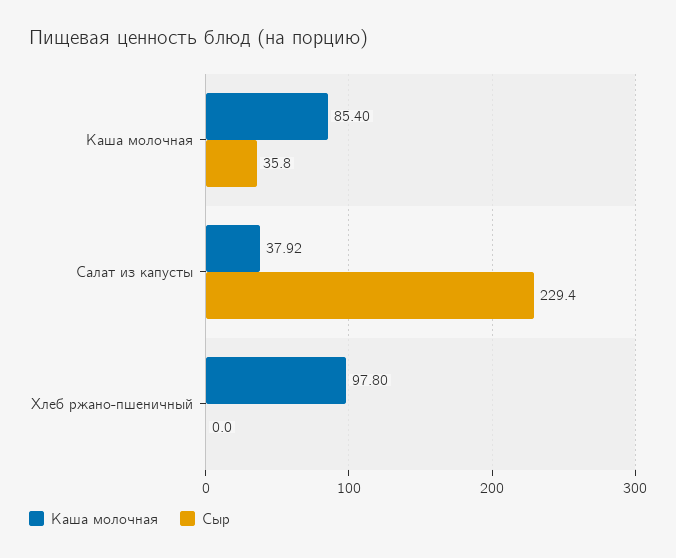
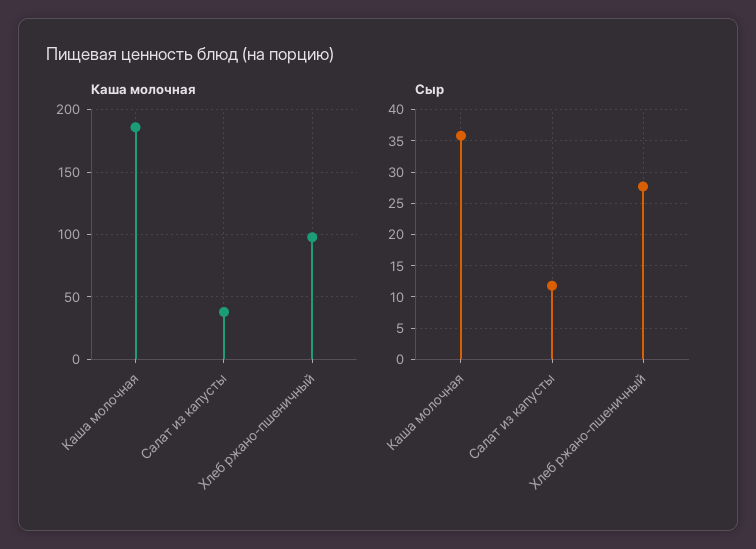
  {
    "Каша молочная": {
-     "Каша молочная": 85.4,
+     "Каша молочная": 185,
      "Салат из капусты": 37.92,
      "Хлеб ржано-пшеничный": 97.8
    },
    "Сыр": {
      "Каша молочная": 35.8,
-     "Салат из капусты": 229.4,
+     "Салат из капусты": 12,
-     "Хлеб ржано-пшеничный": 0
+     "Хлеб ржано-пшеничный": 28
    }
  }

